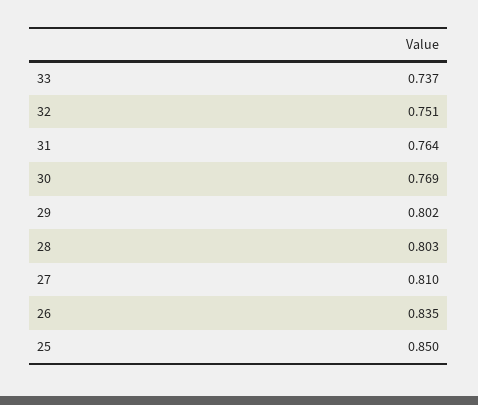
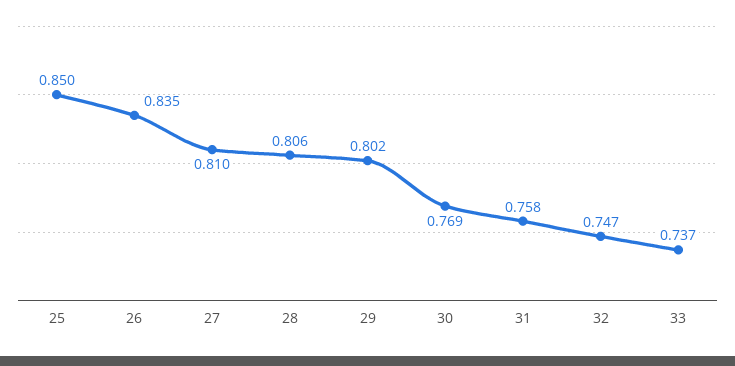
  {
    "33": 0.737,
-   "32": 0.751,
+   "32": 0.747,
-   "31": 0.764,
+   "31": 0.758,
    "30": 0.769,
    "29": 0.802,
-   "28": 0.803,
+   "28": 0.806,
    "27": 0.81,
    "26": 0.835,
    "25": 0.85
  }

